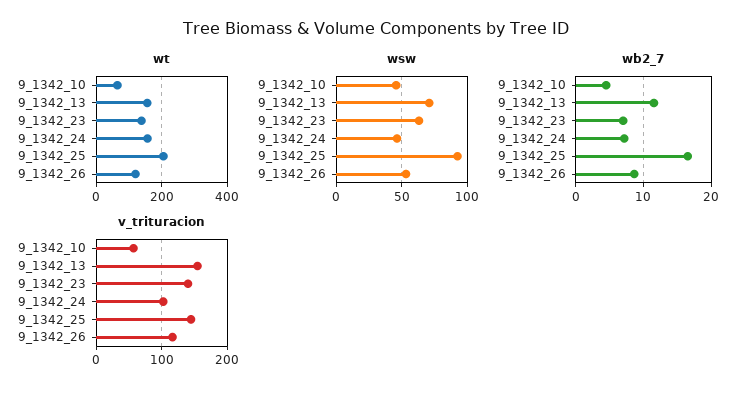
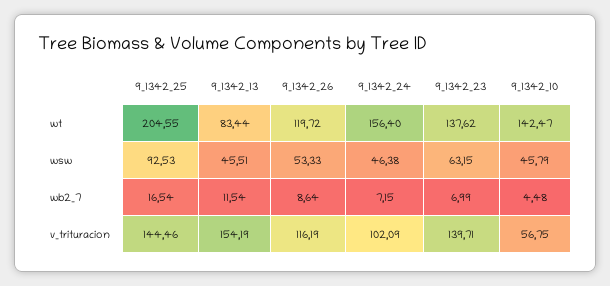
  {
    "wt": {
-     "9_1342_10": 60,
+     "9_1342_10": 142.47,
-     "9_1342_13": 160,
+     "9_1342_13": 83.44,
      "9_1342_23": 137.62,
      "9_1342_24": 156.4,
      "9_1342_25": 204.55,
      "9_1342_26": 119.72
    },
    "wsw": {
      "9_1342_10": 45.79,
-     "9_1342_13": 70,
+     "9_1342_13": 45.51,
      "9_1342_23": 63.15,
      "9_1342_24": 46.38,
      "9_1342_25": 92.53,
      "9_1342_26": 53.33
    },
    "wb2_7": {
      "9_1342_10": 4.48,
      "9_1342_13": 11.54,
      "9_1342_23": 6.99,
      "9_1342_24": 7.15,
      "9_1342_25": 16.54,
      "9_1342_26": 8.64
    },
    "v_trituracion": {
      "9_1342_10": 56.75,
      "9_1342_13": 154.19,
      "9_1342_23": 139.71,
      "9_1342_24": 102.09,
      "9_1342_25": 144.46,
      "9_1342_26": 116.19
    }
  }

